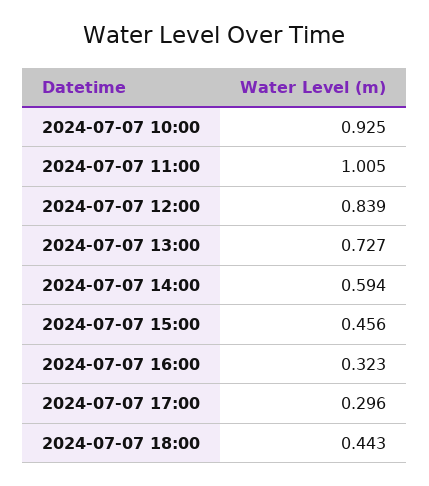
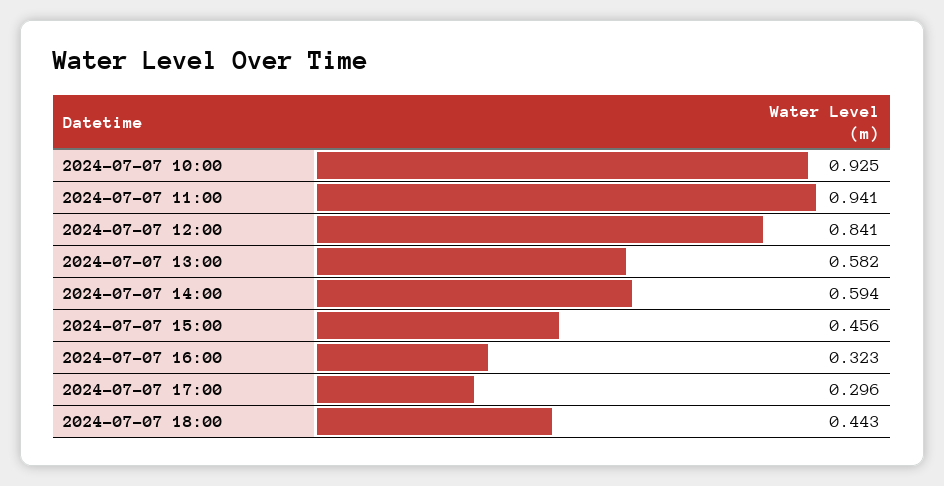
  {
    "2024-07-07 10:00": 0.925,
-   "2024-07-07 11:00": 1.005,
+   "2024-07-07 11:00": 0.941,
-   "2024-07-07 12:00": 0.839,
+   "2024-07-07 12:00": 0.841,
-   "2024-07-07 13:00": 0.727,
+   "2024-07-07 13:00": 0.582,
    "2024-07-07 14:00": 0.594,
    "2024-07-07 15:00": 0.456,
    "2024-07-07 16:00": 0.323,
    "2024-07-07 17:00": 0.296,
    "2024-07-07 18:00": 0.443
  }

